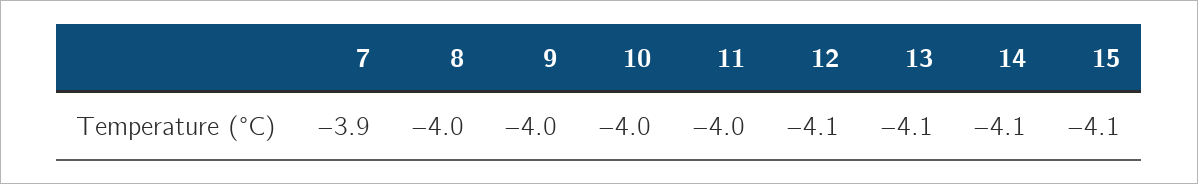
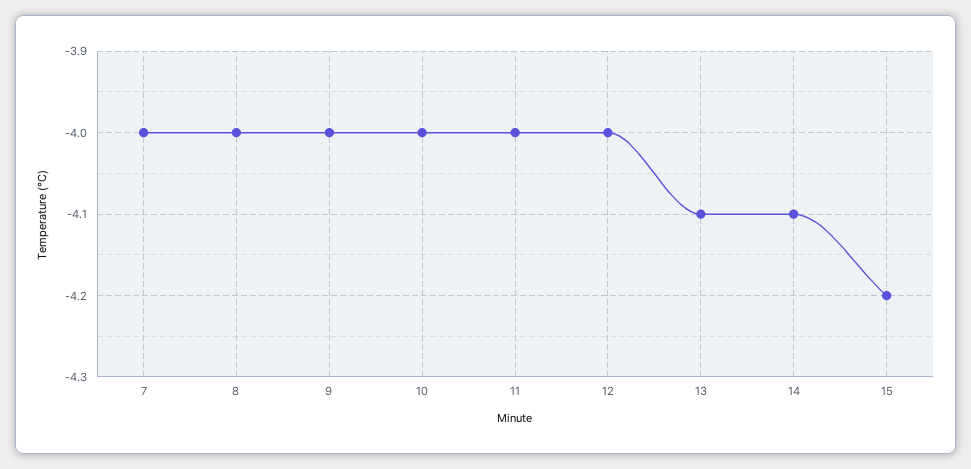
  {
-   "7": -3.9,
+   "7": -4,
    "8": -4,
    "9": -4,
    "10": -4,
    "11": -4,
-   "12": -4.1,
+   "12": -4,
    "13": -4.1,
    "14": -4.1,
-   "15": -4.1
+   "15": -4.2
  }

